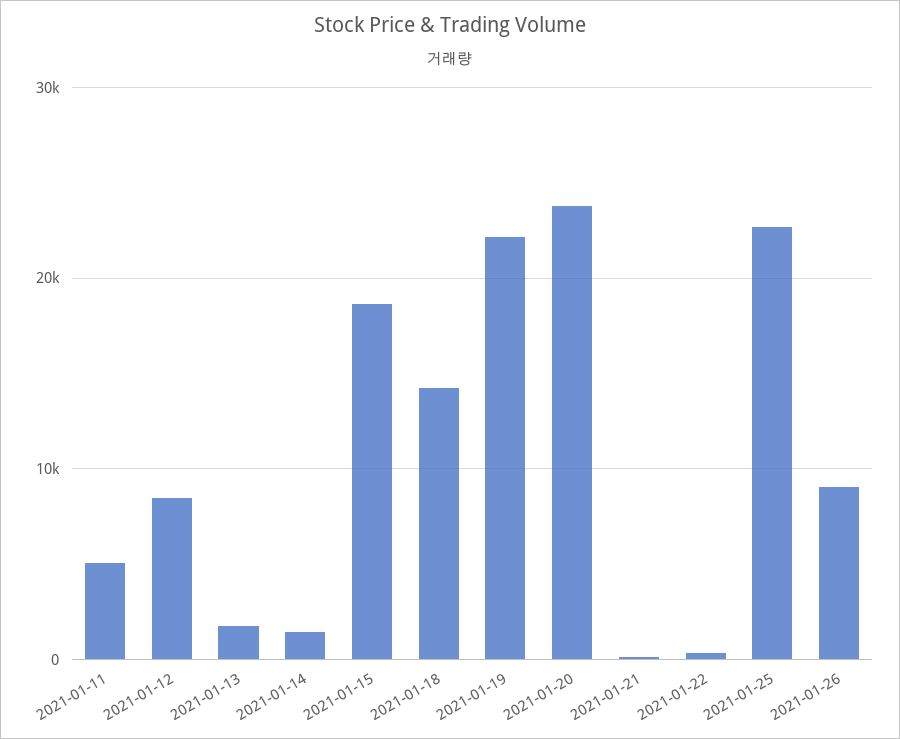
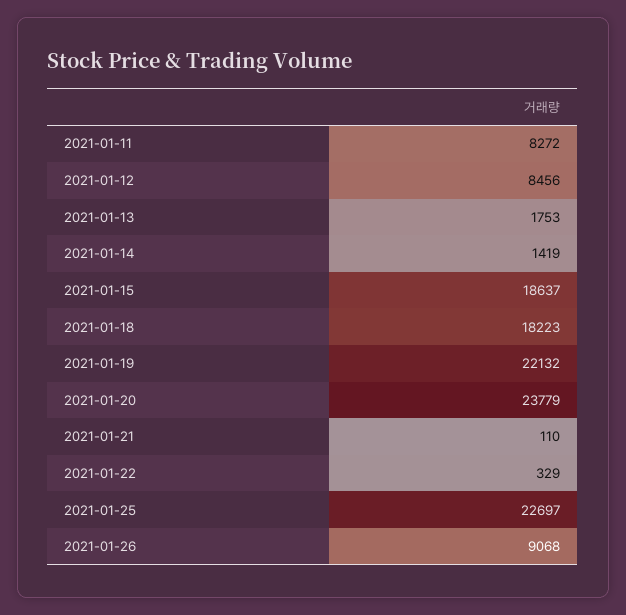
  {
-   "2021-01-11": 5000,
+   "2021-01-11": 8272,
    "2021-01-12": 8456,
    "2021-01-13": 1753,
    "2021-01-14": 1419,
    "2021-01-15": 18637,
-   "2021-01-18": 14000,
+   "2021-01-18": 18223,
    "2021-01-19": 22132,
    "2021-01-20": 23779,
    "2021-01-21": 110,
    "2021-01-22": 329,
    "2021-01-25": 22697,
    "2021-01-26": 9068
  }

